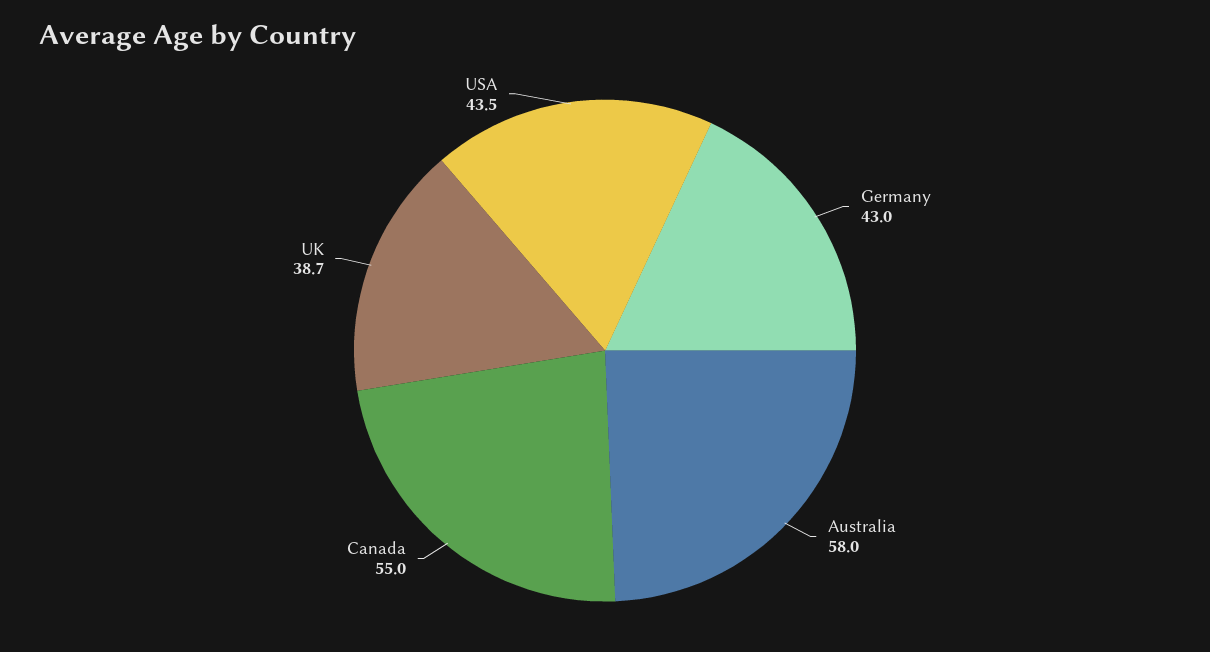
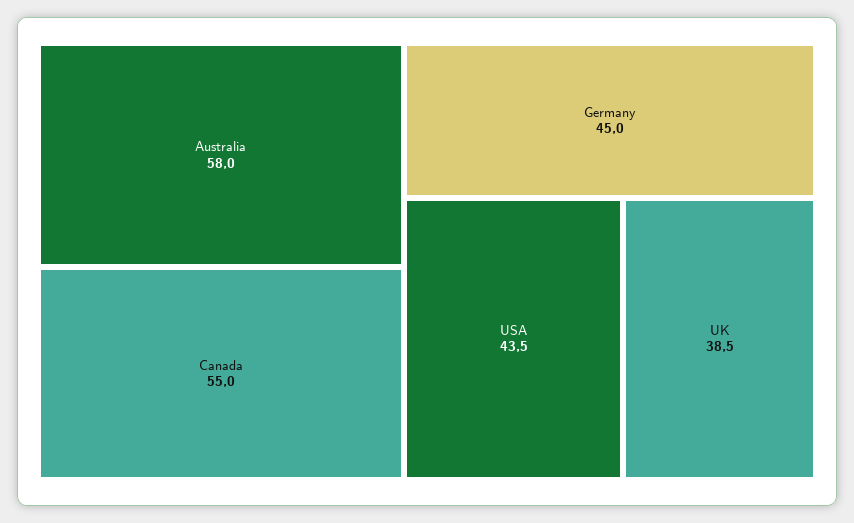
  {
-   "Germany": 43,
+   "Germany": 45,
    "Australia": 58,
    "Canada": 55,
-   "UK": 38.7,
+   "UK": 38.5,
    "USA": 43.5
  }

